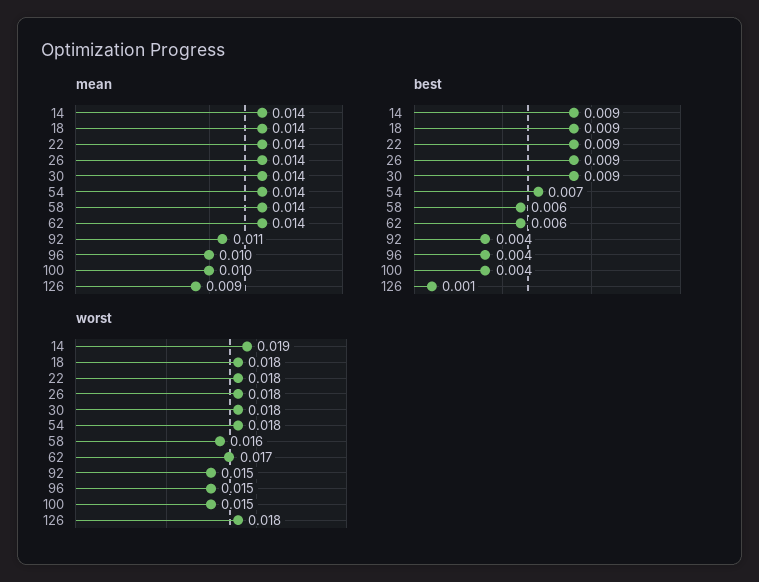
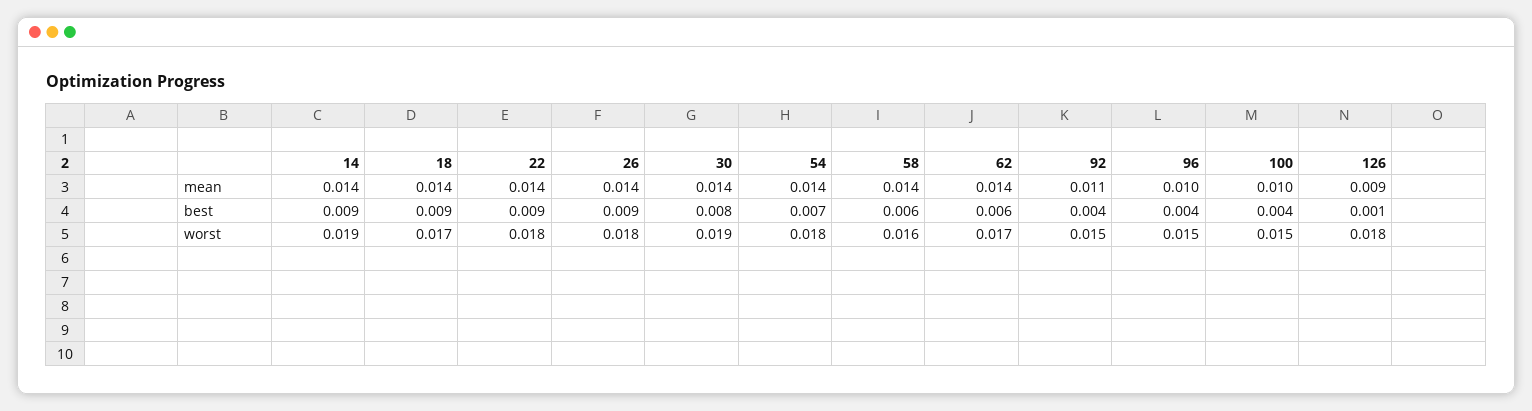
  {
    "mean": {
      "14": 0.014,
      "18": 0.014,
      "22": 0.014,
      "26": 0.014,
      "30": 0.014,
      "54": 0.014,
      "58": 0.014,
      "62": 0.014,
      "92": 0.011,
      "96": 0.01,
      "100": 0.01,
      "126": 0.009
    },
    "best": {
      "14": 0.009,
      "18": 0.009,
      "22": 0.009,
      "26": 0.009,
-     "30": 0.009,
+     "30": 0.008,
      "54": 0.007,
      "58": 0.006,
      "62": 0.006,
      "92": 0.004,
      "96": 0.004,
      "100": 0.004,
      "126": 0.001
    },
    "worst": {
      "14": 0.019,
-     "18": 0.018,
+     "18": 0.017,
      "22": 0.018,
      "26": 0.018,
-     "30": 0.018,
+     "30": 0.019,
      "54": 0.018,
      "58": 0.016,
      "62": 0.017,
      "92": 0.015,
      "96": 0.015,
      "100": 0.015,
      "126": 0.018
    }
  }

